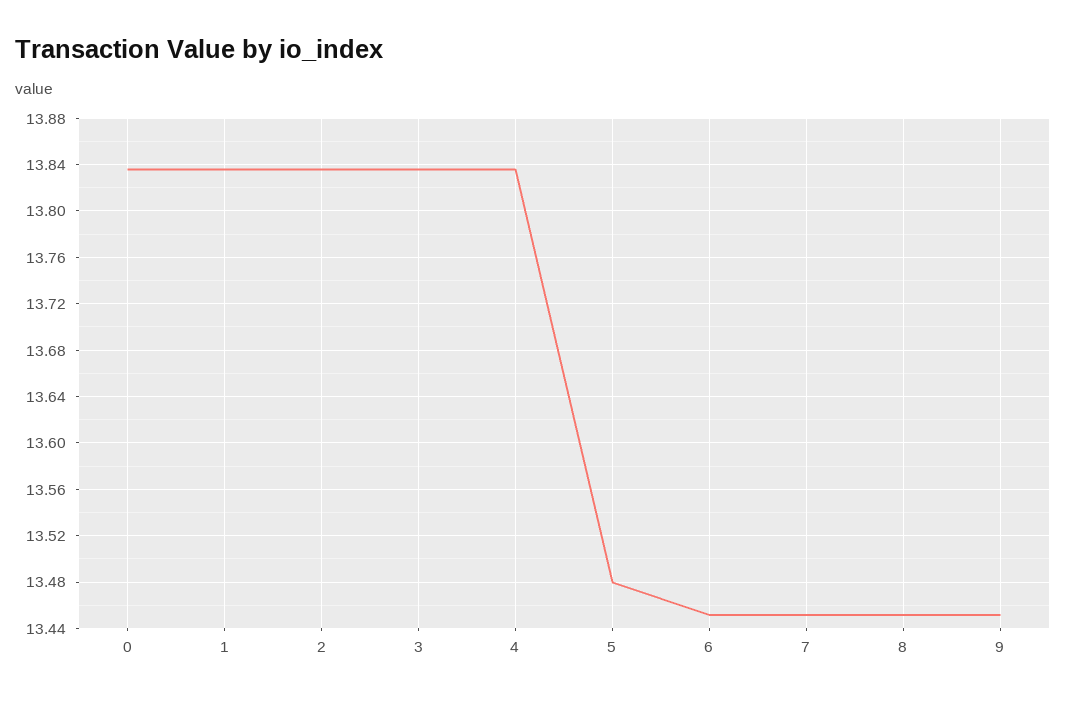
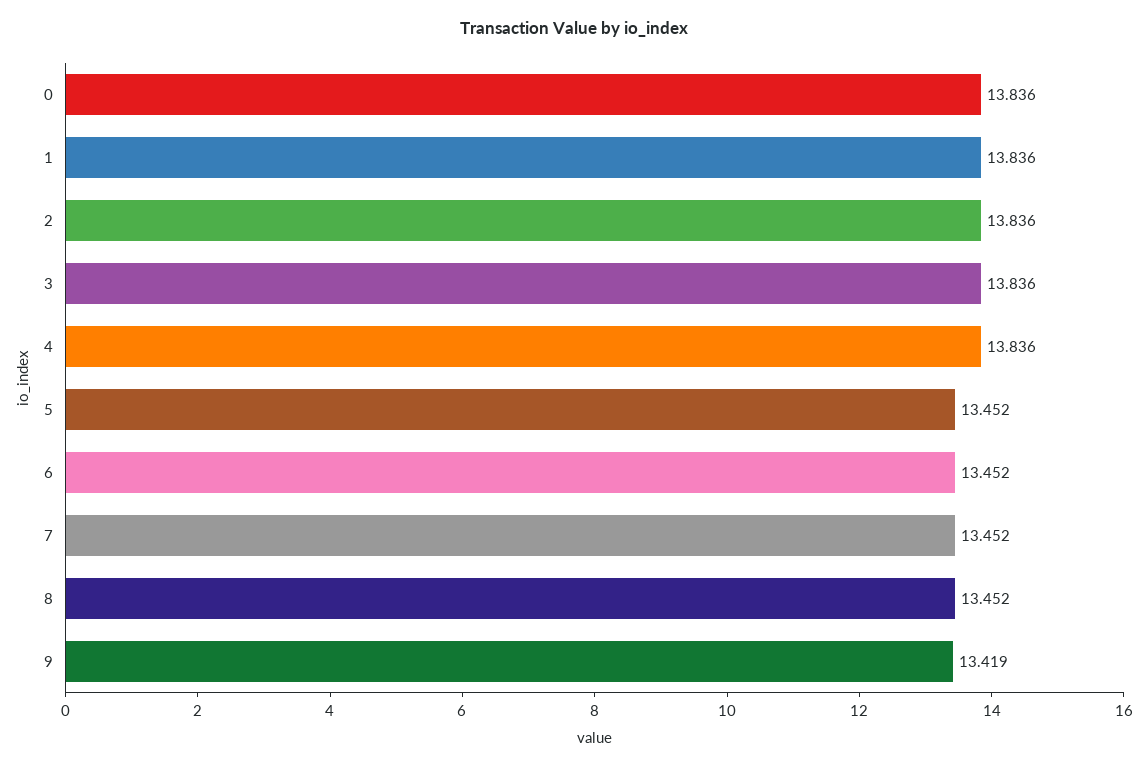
  {
    "0": 13.836,
    "1": 13.836,
    "2": 13.836,
    "3": 13.836,
    "4": 13.836,
-   "5": 13.48,
+   "5": 13.452,
    "6": 13.452,
    "7": 13.452,
    "8": 13.452,
-   "9": 13.45
+   "9": 13.419
  }

